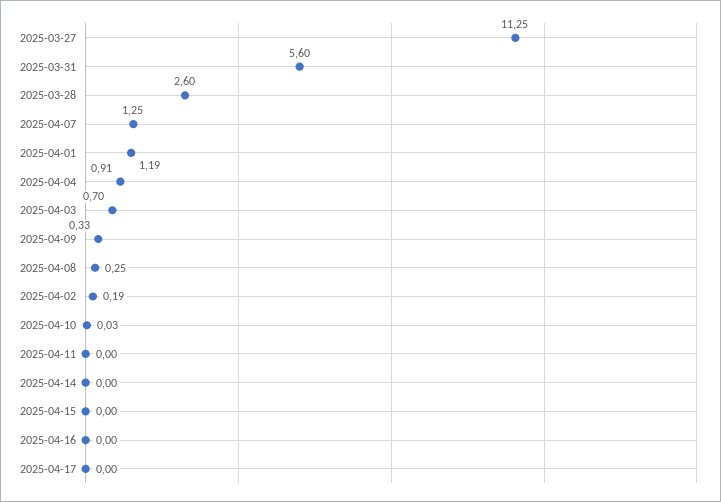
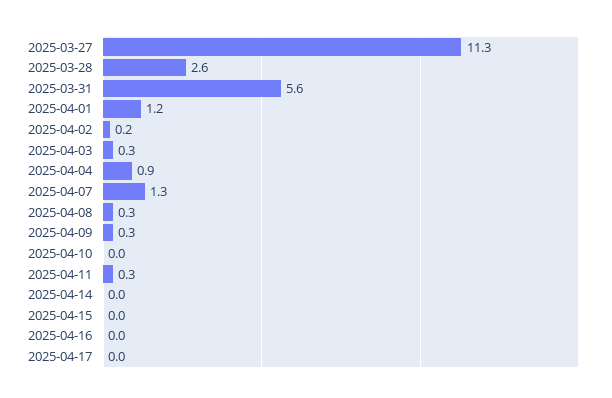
  {
    "2025-03-27": 11.25,
    "2025-03-31": 5.6,
    "2025-03-28": 2.6,
    "2025-04-07": 1.25,
    "2025-04-01": 1.19,
    "2025-04-04": 0.91,
-   "2025-04-03": 0.7,
+   "2025-04-03": 0.3,
    "2025-04-09": 0.33,
    "2025-04-08": 0.25,
    "2025-04-02": 0.19,
    "2025-04-10": 0.03,
-   "2025-04-11": 0,
+   "2025-04-11": 0.3,
    "2025-04-14": 0,
    "2025-04-15": 0,
    "2025-04-16": 0,
    "2025-04-17": 0
  }

